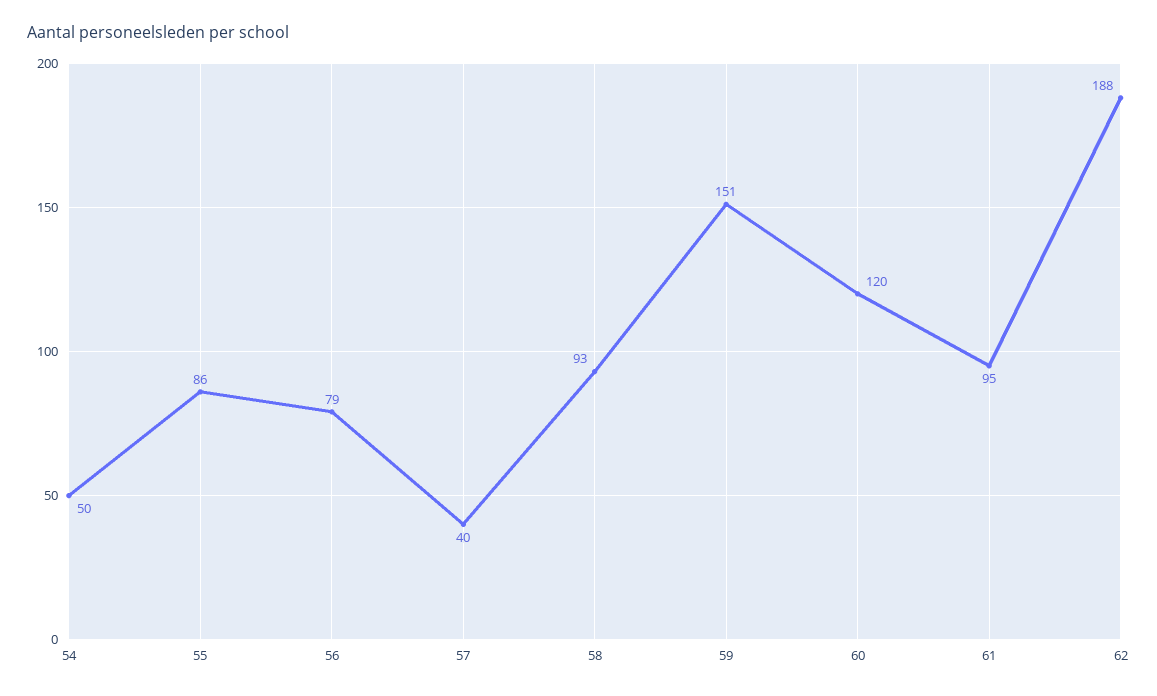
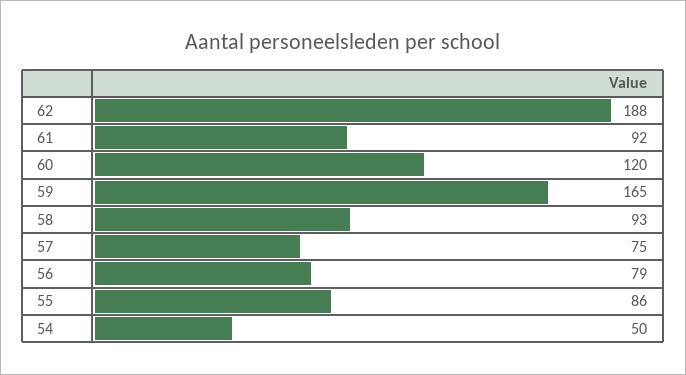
  {
    "54": 50,
    "55": 86,
    "56": 79,
-   "57": 40,
+   "57": 75,
    "58": 93,
-   "59": 151,
+   "59": 165,
    "60": 120,
-   "61": 95,
+   "61": 92,
    "62": 188
  }

